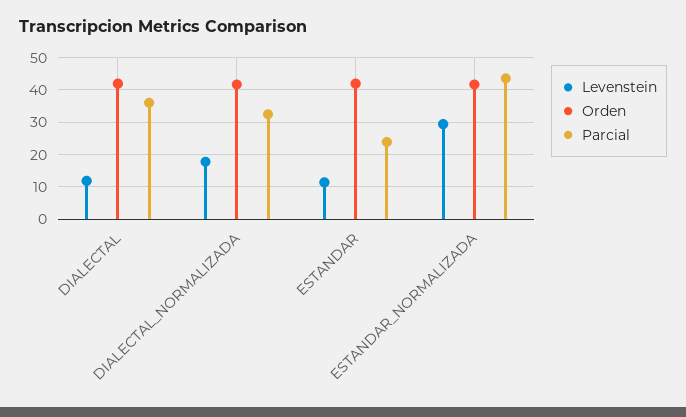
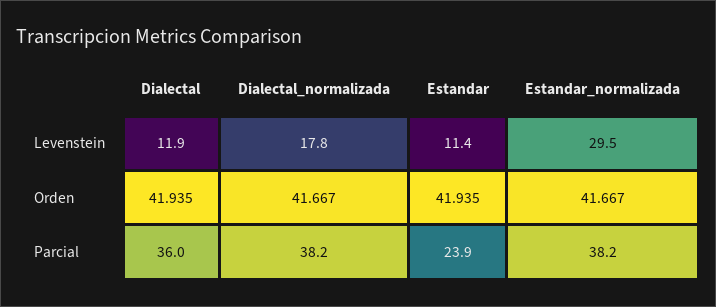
  {
    "Levenstein": {
      "DIALECTAL": 11.9,
      "DIALECTAL_NORMALIZADA": 17.8,
      "ESTANDAR": 11.4,
      "ESTANDAR_NORMALIZADA": 29.5
    },
    "Orden": {
      "DIALECTAL": 41.935,
      "DIALECTAL_NORMALIZADA": 41.667,
      "ESTANDAR": 41.935,
      "ESTANDAR_NORMALIZADA": 41.667
    },
    "Parcial": {
      "DIALECTAL": 36,
-     "DIALECTAL_NORMALIZADA": 32,
+     "DIALECTAL_NORMALIZADA": 38.2,
      "ESTANDAR": 23.9,
-     "ESTANDAR_NORMALIZADA": 44
+     "ESTANDAR_NORMALIZADA": 38.2
    }
  }

